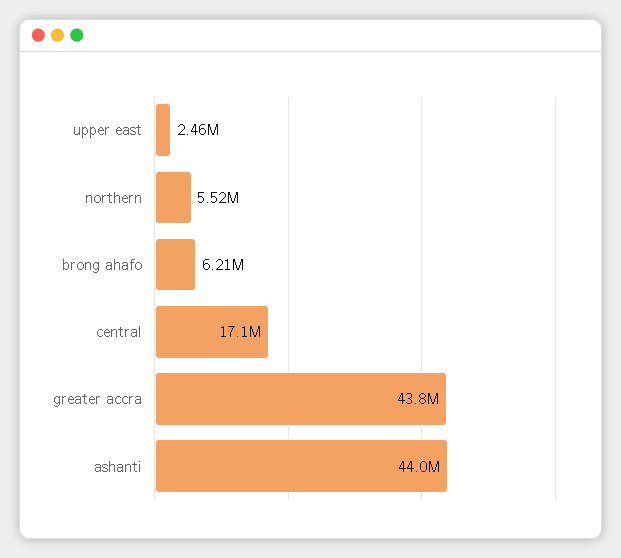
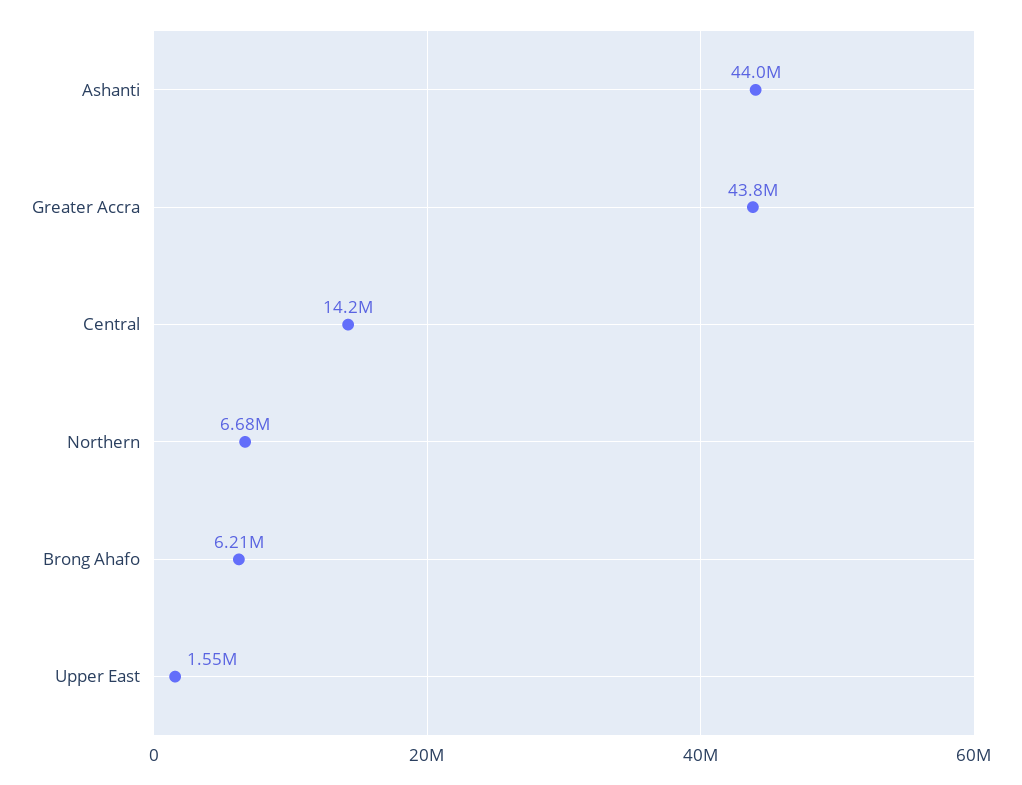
  {
-   "upper east": 2460000,
+   "upper east": 1550000,
-   "northern": 5520000,
+   "northern": 6680000,
    "brong ahafo": 6210000,
-   "central": 17100000,
+   "central": 14200000,
    "greater accra": 43800000,
    "ashanti": 44000000
  }

